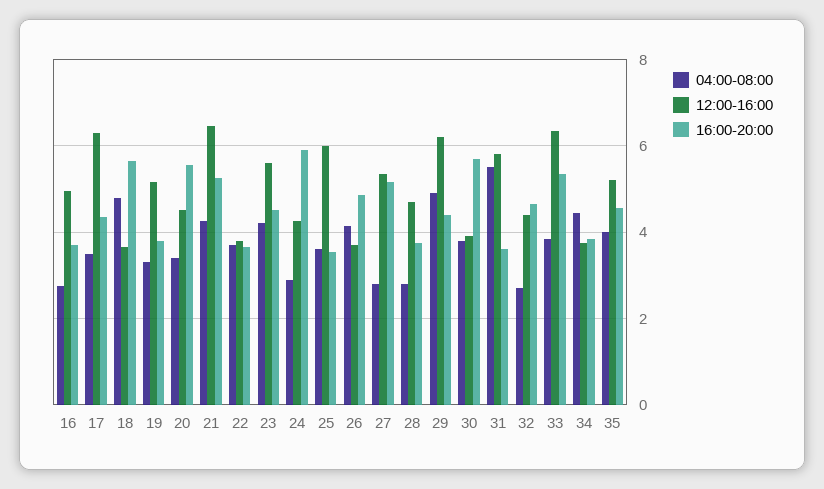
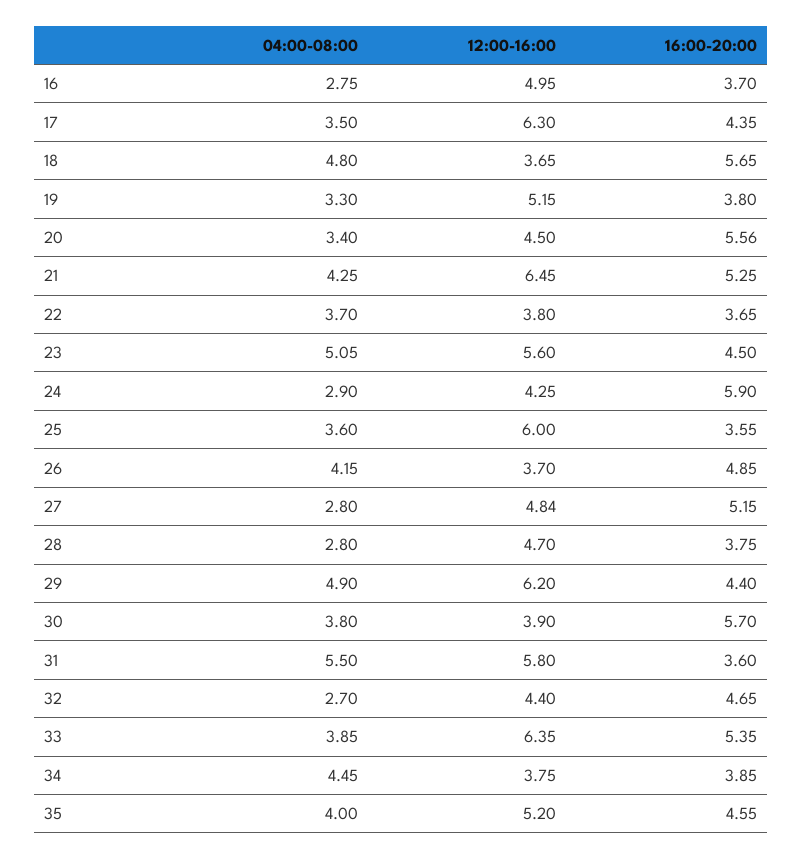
  {
    "04:00-08:00": {
      "16": 2.75,
      "17": 3.5,
      "18": 4.8,
      "19": 3.3,
      "20": 3.4,
      "21": 4.25,
      "22": 3.7,
-     "23": 4.2,
+     "23": 5.05,
      "24": 2.9,
      "25": 3.6,
      "26": 4.15,
      "27": 2.8,
      "28": 2.8,
      "29": 4.9,
      "30": 3.8,
      "31": 5.5,
      "32": 2.7,
      "33": 3.85,
      "34": 4.45,
      "35": 4
    },
    "12:00-16:00": {
      "16": 4.95,
      "17": 6.3,
      "18": 3.65,
      "19": 5.15,
      "20": 4.5,
      "21": 6.45,
      "22": 3.8,
      "23": 5.6,
      "24": 4.25,
      "25": 6,
      "26": 3.7,
-     "27": 5.4,
+     "27": 4.84,
      "28": 4.7,
      "29": 6.2,
      "30": 3.9,
      "31": 5.8,
      "32": 4.4,
      "33": 6.35,
      "34": 3.75,
      "35": 5.2
    },
    "16:00-20:00": {
      "16": 3.7,
      "17": 4.35,
      "18": 5.65,
      "19": 3.8,
      "20": 5.56,
      "21": 5.25,
      "22": 3.65,
      "23": 4.5,
      "24": 5.9,
      "25": 3.55,
      "26": 4.85,
      "27": 5.15,
      "28": 3.75,
      "29": 4.4,
      "30": 5.7,
      "31": 3.6,
      "32": 4.65,
      "33": 5.35,
      "34": 3.85,
      "35": 4.55
    }
  }

